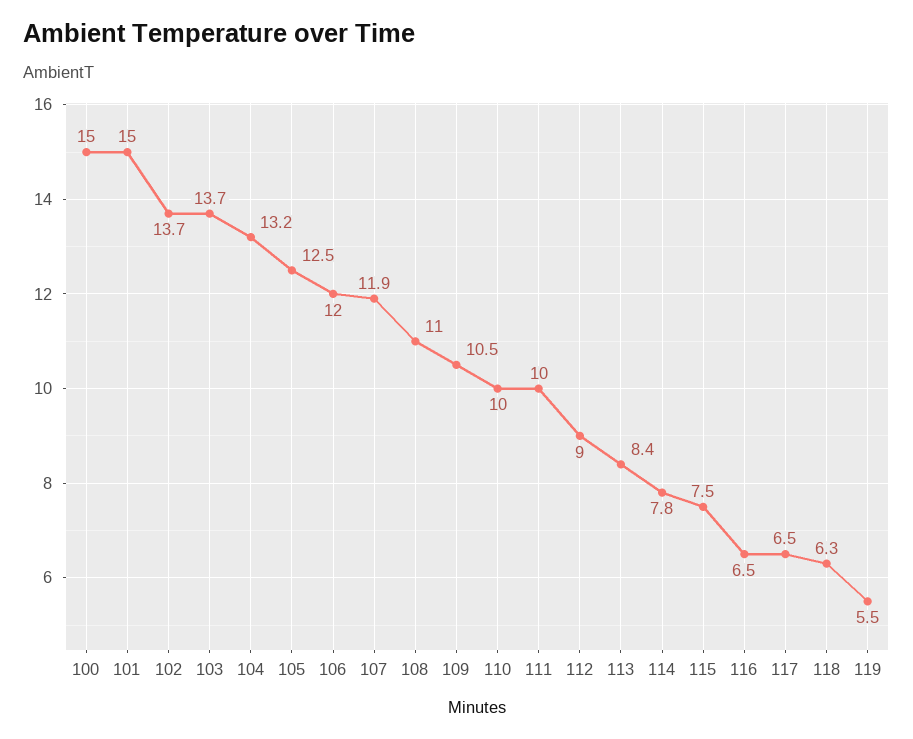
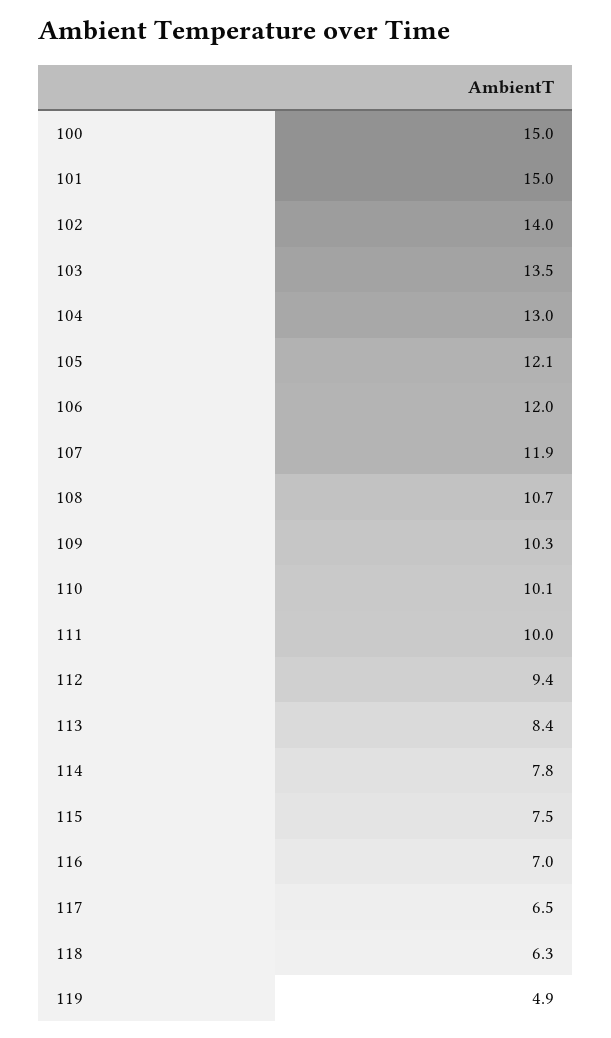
  {
    "100": 15,
    "101": 15,
-   "102": 13.7,
+   "102": 14,
-   "103": 13.7,
+   "103": 13.5,
-   "104": 13.2,
+   "104": 13,
-   "105": 12.5,
+   "105": 12.1,
    "106": 12,
    "107": 11.9,
-   "108": 11,
+   "108": 10.7,
-   "109": 10.5,
+   "109": 10.3,
-   "110": 10,
+   "110": 10.1,
    "111": 10,
-   "112": 9,
+   "112": 9.4,
    "113": 8.4,
    "114": 7.8,
    "115": 7.5,
-   "116": 6.5,
+   "116": 7,
    "117": 6.5,
    "118": 6.3,
-   "119": 5.5
+   "119": 4.9
  }

